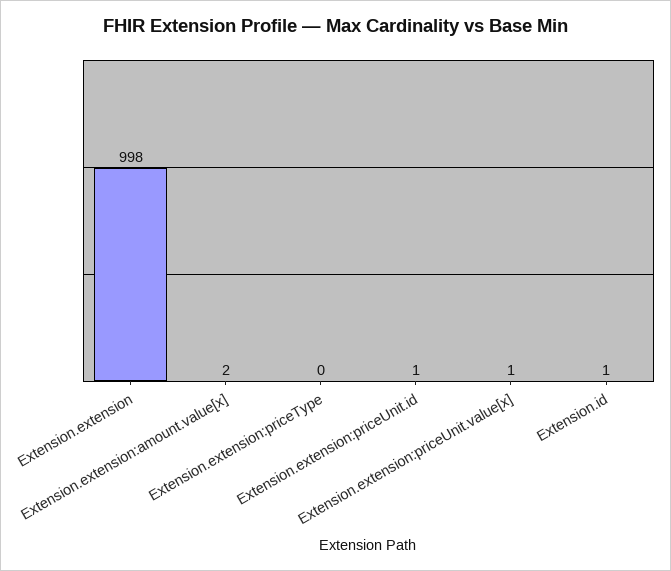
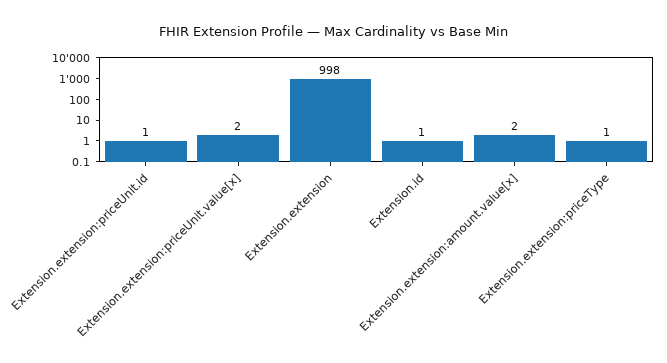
  {
    "Extension.extension": 998,
    "Extension.extension:amount.value[x]": 2,
-   "Extension.extension:priceType": 0,
+   "Extension.extension:priceType": 1,
    "Extension.extension:priceUnit.id": 1,
-   "Extension.extension:priceUnit.value[x]": 1,
+   "Extension.extension:priceUnit.value[x]": 2,
    "Extension.id": 1
  }

